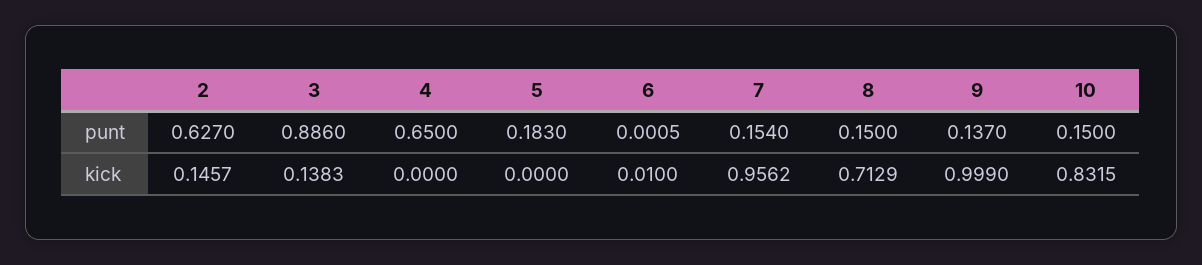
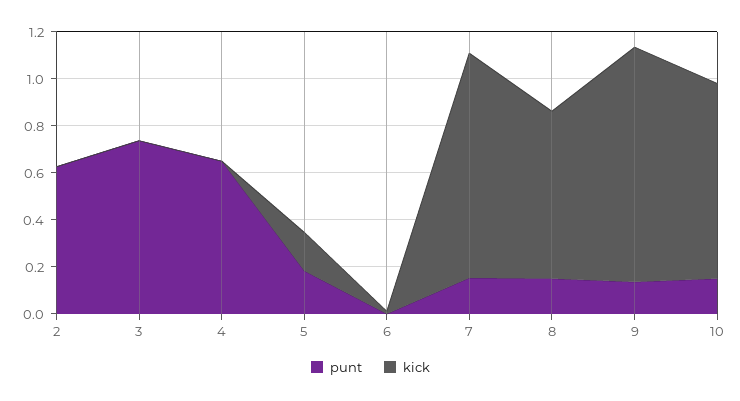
  {
    "punt": {
      "2": 0.627,
-     "3": 0.886,
+     "3": 0.75,
      "4": 0.65,
      "5": 0.183,
      "6": 0.0005,
      "7": 0.154,
      "8": 0.15,
      "9": 0.137,
      "10": 0.15
    },
    "kick": {
-     "2": 0.1457,
+     "2": 0,
-     "3": 0.1383,
+     "3": 0,
      "4": 0,
-     "5": 0,
+     "5": 0.15,
      "6": 0.01,
      "7": 0.9562,
      "8": 0.7129,
      "9": 0.999,
      "10": 0.8315
    }
  }

